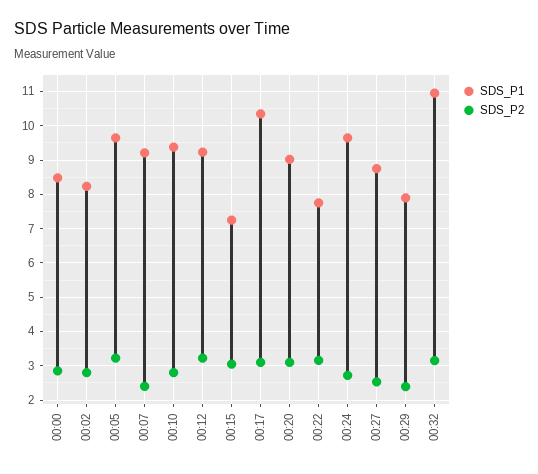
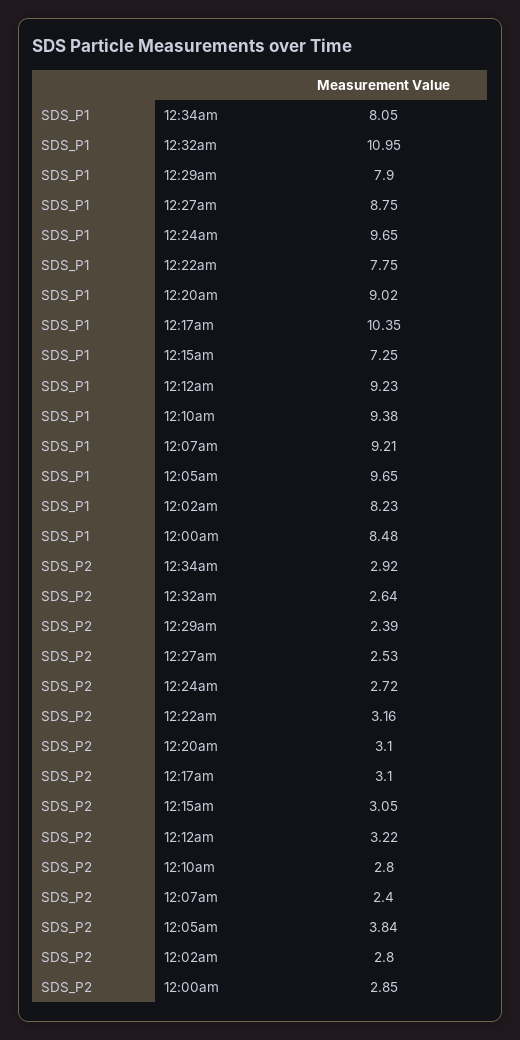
  {
    "SDS_P1": {
      "00:00": 8.48,
      "00:02": 8.23,
      "00:05": 9.65,
      "00:07": 9.21,
      "00:10": 9.38,
      "00:12": 9.23,
      "00:15": 7.25,
      "00:17": 10.35,
      "00:20": 9.02,
      "00:22": 7.75,
      "00:24": 9.65,
      "00:27": 8.75,
      "00:29": 7.9,
-     "00:32": 10.95
+     "00:32": 10.95,
+     "12:34am": 8.05
    },
    "SDS_P2": {
      "00:00": 2.85,
      "00:02": 2.8,
-     "00:05": 3.2,
+     "00:05": 3.84,
      "00:07": 2.4,
      "00:10": 2.8,
      "00:12": 3.22,
      "00:15": 3.05,
      "00:17": 3.1,
      "00:20": 3.1,
      "00:22": 3.16,
      "00:24": 2.72,
      "00:27": 2.53,
      "00:29": 2.39,
-     "00:32": 3.2
+     "00:32": 2.64,
+     "12:34am": 2.92
    }
  }

